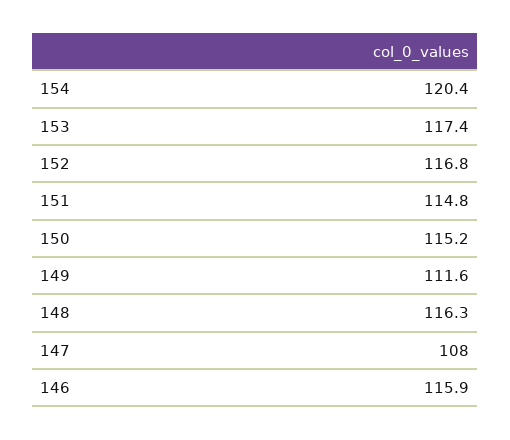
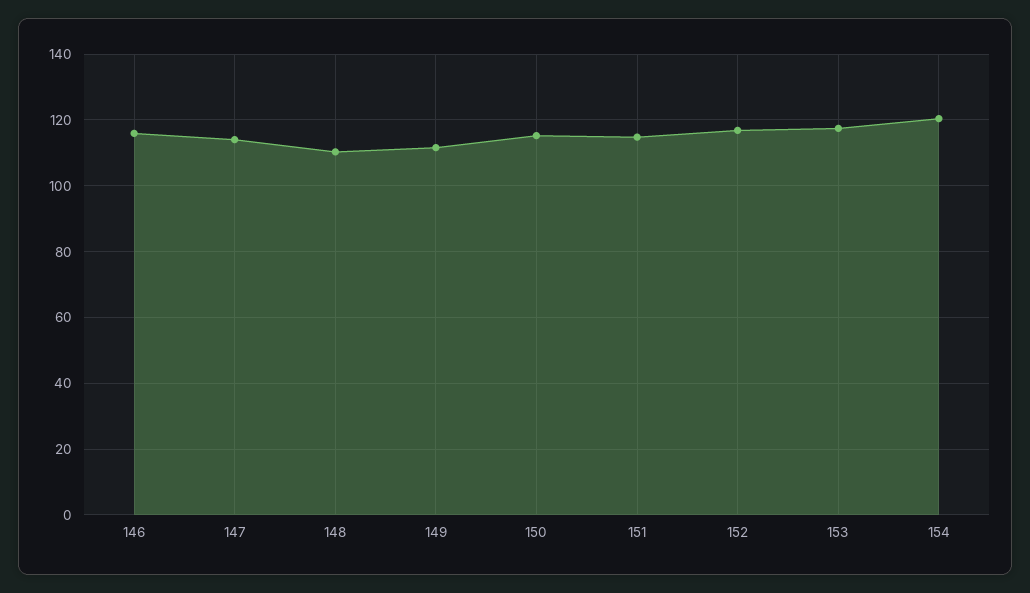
  {
    "154": 120.4,
    "153": 117.4,
    "152": 116.8,
    "151": 114.8,
    "150": 115.2,
    "149": 111.6,
-   "148": 116.3,
+   "148": 110,
-   "147": 108,
+   "147": 114,
    "146": 115.9
  }

